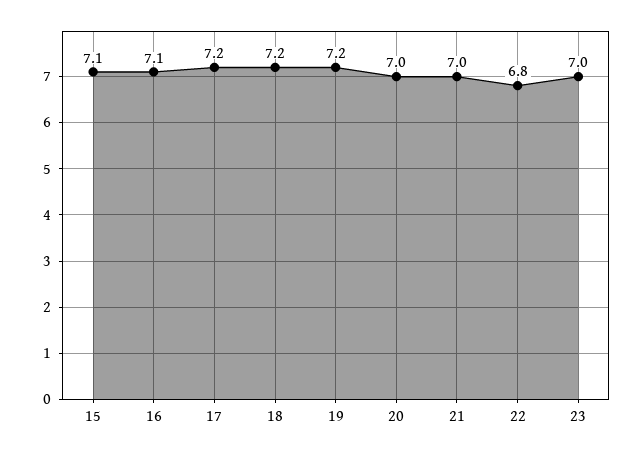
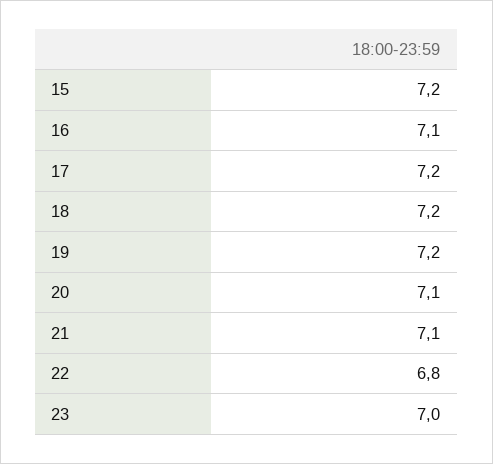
  {
-   "15": 7.1,
+   "15": 7.2,
    "16": 7.1,
    "17": 7.2,
    "18": 7.2,
    "19": 7.2,
-   "20": 7,
+   "20": 7.1,
-   "21": 7,
+   "21": 7.1,
    "22": 6.8,
    "23": 7
  }

